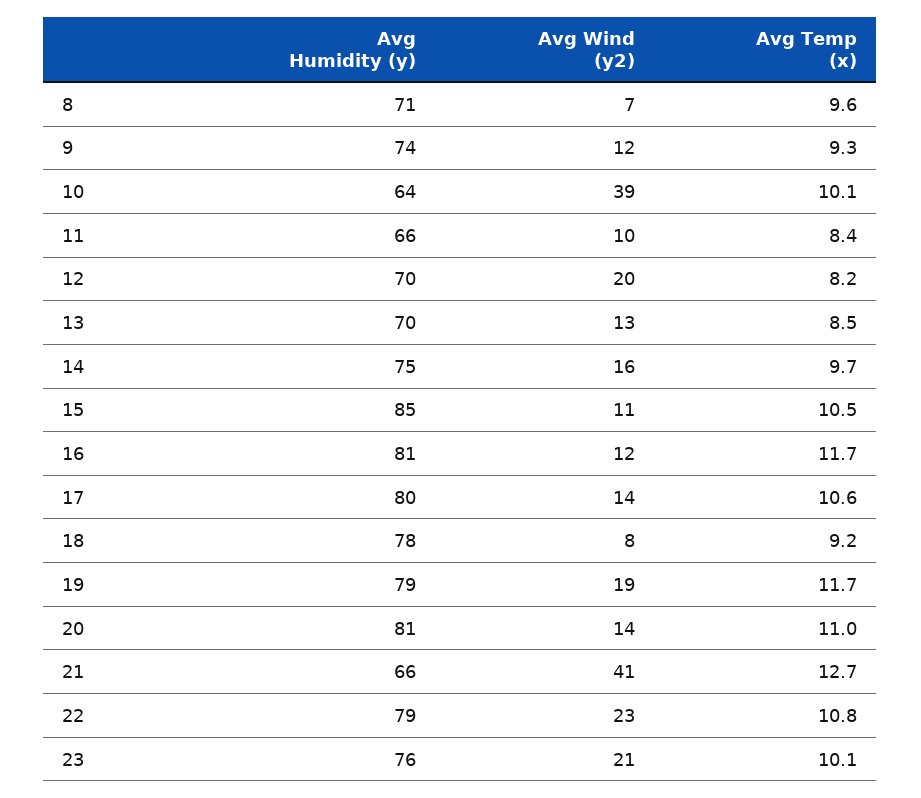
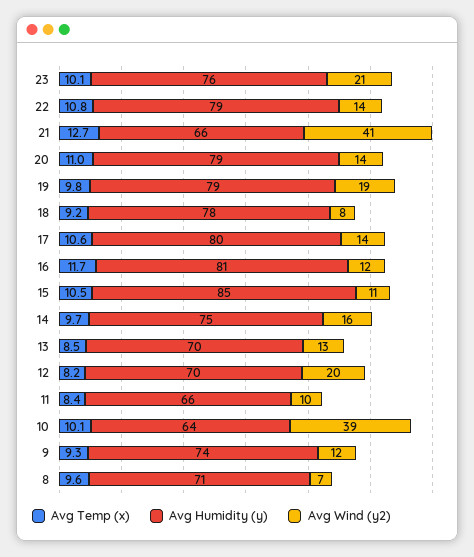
  {
    "Avg Humidity (y)": {
      "8": 71,
      "9": 74,
      "10": 64,
      "11": 66,
      "12": 70,
      "13": 70,
      "14": 75,
      "15": 85,
      "16": 81,
      "17": 80,
      "18": 78,
      "19": 79,
-     "20": 81,
+     "20": 79,
      "21": 66,
      "22": 79,
      "23": 76
    },
    "Avg Wind (y2)": {
      "8": 7,
      "9": 12,
      "10": 39,
      "11": 10,
      "12": 20,
      "13": 13,
      "14": 16,
      "15": 11,
      "16": 12,
      "17": 14,
      "18": 8,
      "19": 19,
      "20": 14,
      "21": 41,
-     "22": 23,
+     "22": 14,
      "23": 21
    },
    "Avg Temp (x)": {
      "8": 9.6,
      "9": 9.3,
      "10": 10.1,
      "11": 8.4,
      "12": 8.2,
      "13": 8.5,
      "14": 9.7,
      "15": 10.5,
      "16": 11.7,
      "17": 10.6,
      "18": 9.2,
-     "19": 11.7,
+     "19": 9.8,
      "20": 11,
      "21": 12.7,
      "22": 10.8,
      "23": 10.1
    }
  }

